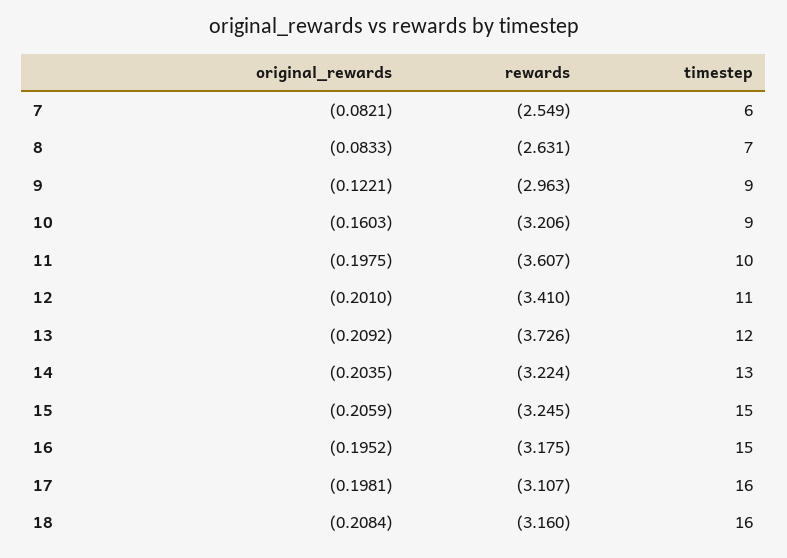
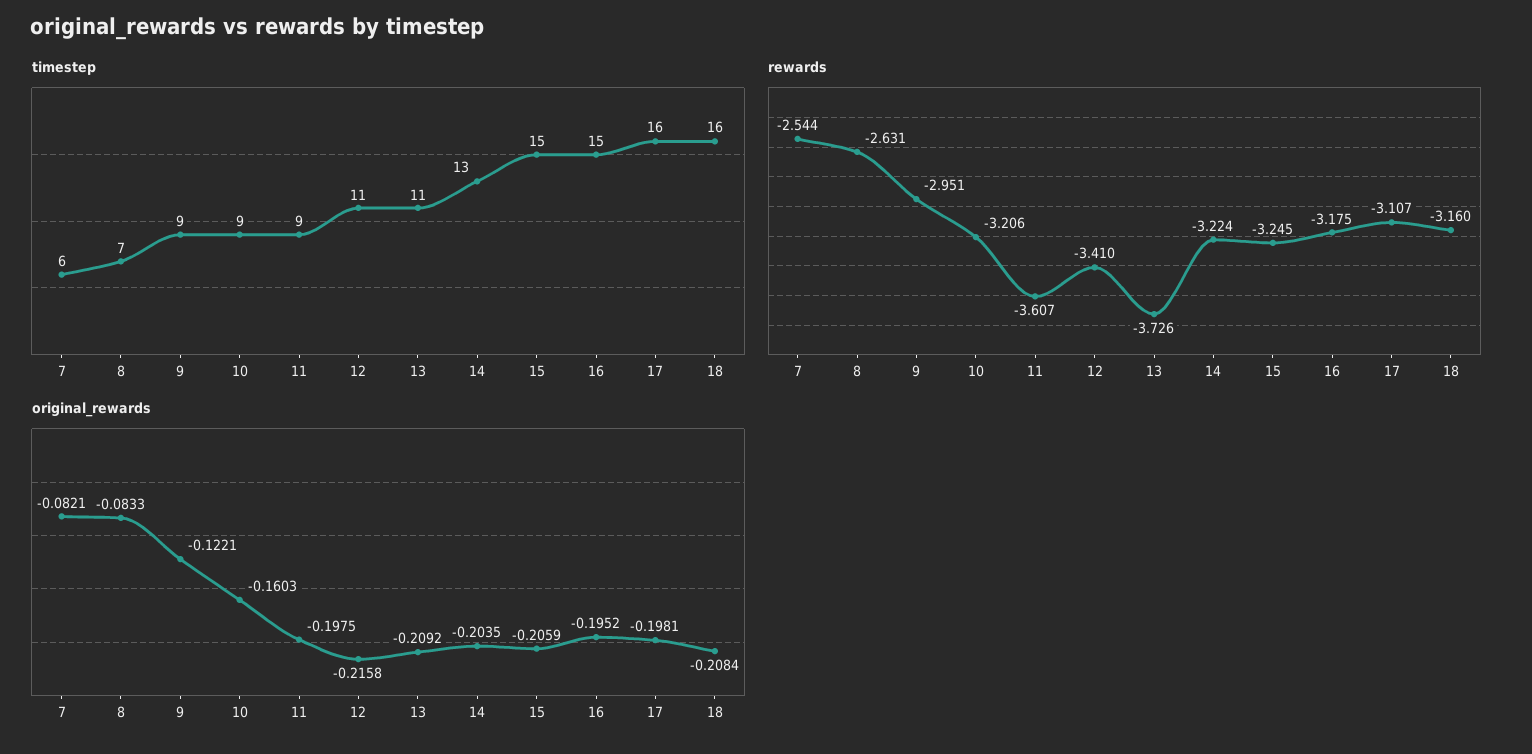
  {
    "original_rewards": {
      "7": -0.0821,
      "8": -0.0833,
      "9": -0.1221,
      "10": -0.1603,
      "11": -0.1975,
-     "12": -0.201,
+     "12": -0.2158,
      "13": -0.2092,
      "14": -0.2035,
      "15": -0.2059,
      "16": -0.1952,
      "17": -0.1981,
      "18": -0.2084
    },
    "rewards": {
-     "7": -2.549,
+     "7": -2.544,
      "8": -2.631,
-     "9": -2.963,
+     "9": -2.951,
      "10": -3.206,
      "11": -3.607,
      "12": -3.41,
      "13": -3.726,
      "14": -3.224,
      "15": -3.245,
      "16": -3.175,
      "17": -3.107,
      "18": -3.16
    },
    "timestep": {
      "7": 6,
      "8": 7,
      "9": 9,
      "10": 9,
-     "11": 10,
+     "11": 9,
      "12": 11,
-     "13": 12,
+     "13": 11,
      "14": 13,
      "15": 15,
      "16": 15,
      "17": 16,
      "18": 16
    }
  }

